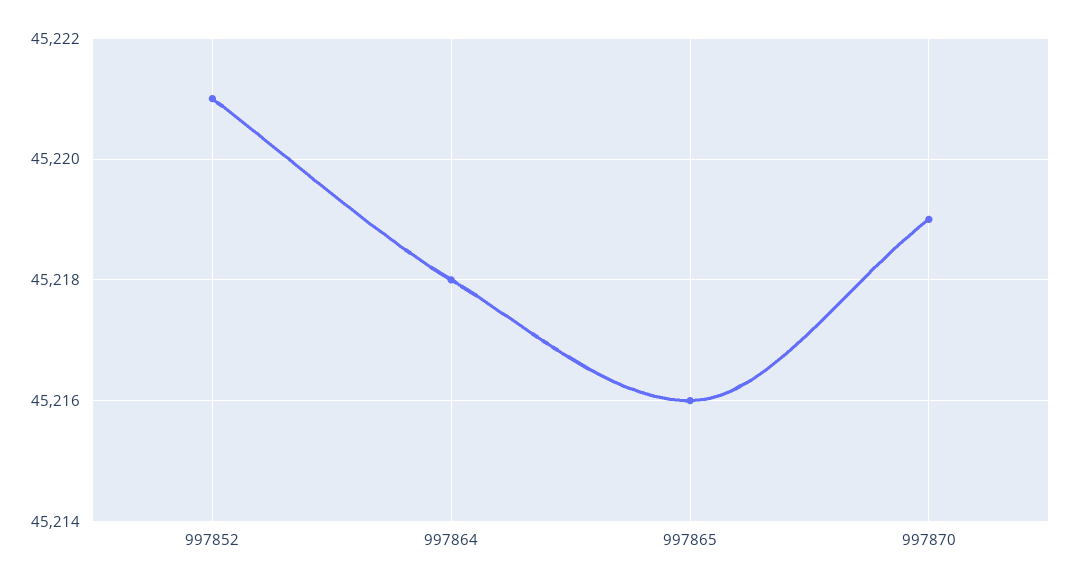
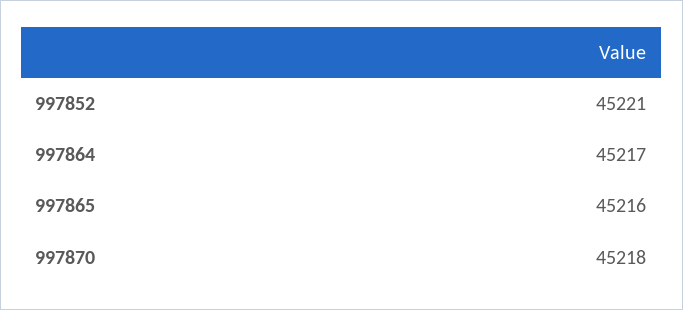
  {
    "997852": 45221,
-   "997864": 45218,
+   "997864": 45217,
    "997865": 45216,
-   "997870": 45219
+   "997870": 45218
  }

